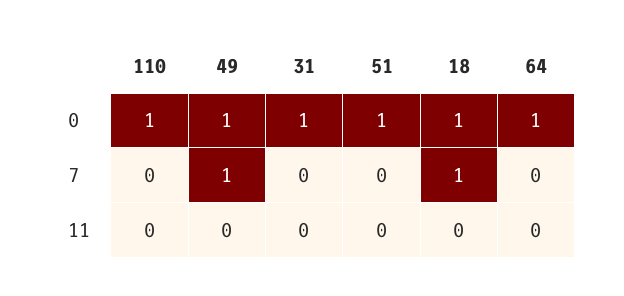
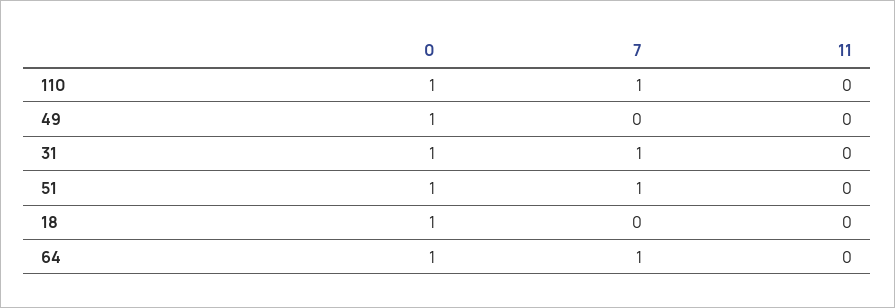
  {
    "110": {
      "0": 1,
-     "7": 0,
+     "7": 1,
      "11": 0
    },
    "49": {
      "0": 1,
-     "7": 1,
+     "7": 0,
      "11": 0
    },
    "31": {
      "0": 1,
-     "7": 0,
+     "7": 1,
      "11": 0
    },
    "51": {
      "0": 1,
-     "7": 0,
+     "7": 1,
      "11": 0
    },
    "18": {
      "0": 1,
-     "7": 1,
+     "7": 0,
      "11": 0
    },
    "64": {
      "0": 1,
-     "7": 0,
+     "7": 1,
      "11": 0
    }
  }

